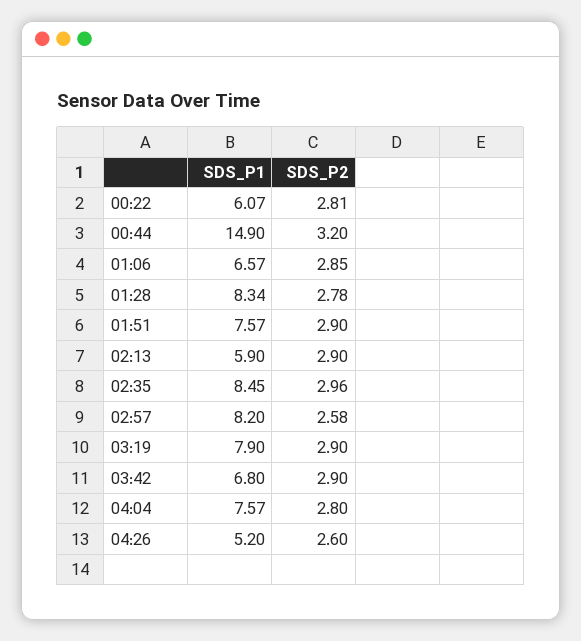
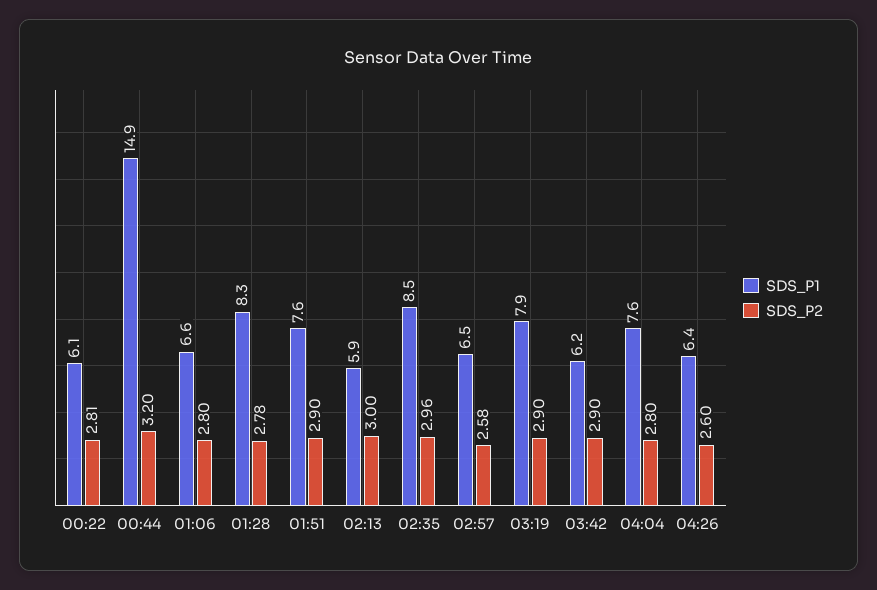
  {
    "SDS_P1": {
      "00:22": 6.07,
      "00:44": 14.9,
      "01:06": 6.57,
      "01:28": 8.34,
      "01:51": 7.57,
      "02:13": 5.9,
      "02:35": 8.45,
-     "02:57": 8.2,
+     "02:57": 6.5,
      "03:19": 7.9,
-     "03:42": 6.8,
+     "03:42": 6.2,
      "04:04": 7.57,
-     "04:26": 5.2
+     "04:26": 6.4
    },
    "SDS_P2": {
      "00:22": 2.81,
      "00:44": 3.2,
-     "01:06": 2.85,
+     "01:06": 2.8,
      "01:28": 2.78,
      "01:51": 2.9,
-     "02:13": 2.9,
+     "02:13": 3,
      "02:35": 2.96,
      "02:57": 2.58,
      "03:19": 2.9,
      "03:42": 2.9,
      "04:04": 2.8,
      "04:26": 2.6
    }
  }

